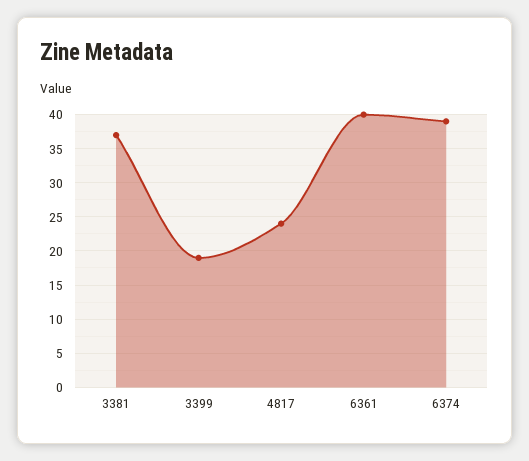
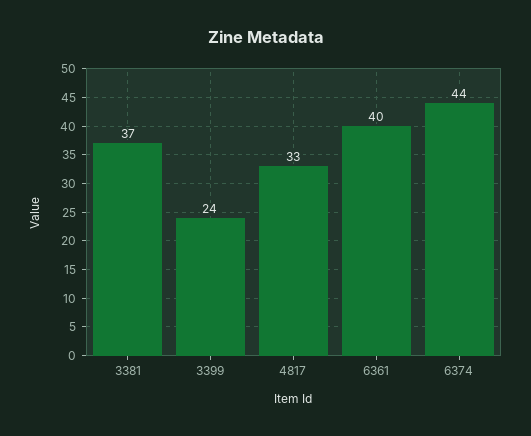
  {
    "3381": 37,
-   "3399": 19,
+   "3399": 24,
-   "4817": 24,
+   "4817": 33,
    "6361": 40,
-   "6374": 39
+   "6374": 44
  }

